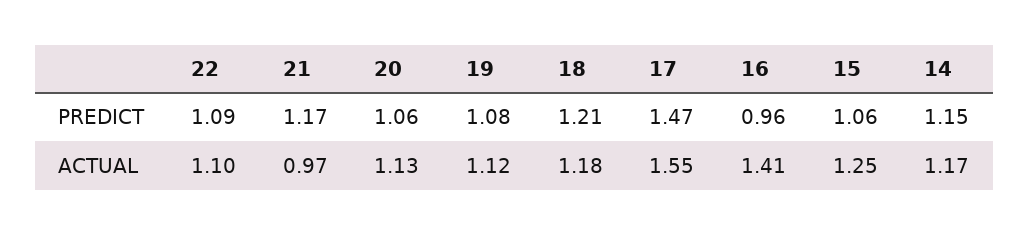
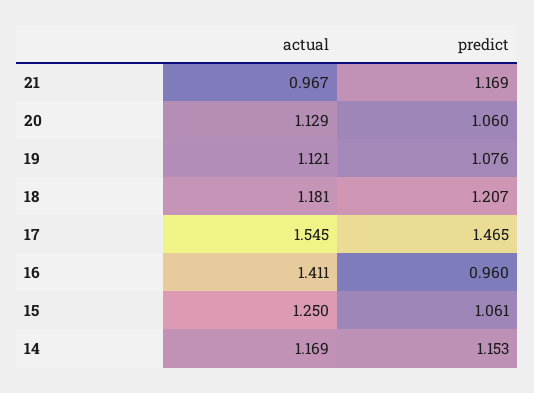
  {
-   "22": {
-     "PREDICT": 1.09,
-     "ACTUAL": 1.1
-   },
    "21": {
      "PREDICT": 1.169,
      "ACTUAL": 0.967
    },
    "20": {
      "PREDICT": 1.06,
      "ACTUAL": 1.129
    },
    "19": {
      "PREDICT": 1.076,
      "ACTUAL": 1.121
    },
    "18": {
      "PREDICT": 1.207,
      "ACTUAL": 1.181
    },
    "17": {
      "PREDICT": 1.465,
      "ACTUAL": 1.545
    },
    "16": {
      "PREDICT": 0.96,
      "ACTUAL": 1.411
    },
    "15": {
      "PREDICT": 1.061,
      "ACTUAL": 1.25
    },
    "14": {
      "PREDICT": 1.153,
      "ACTUAL": 1.169
    }
  }

